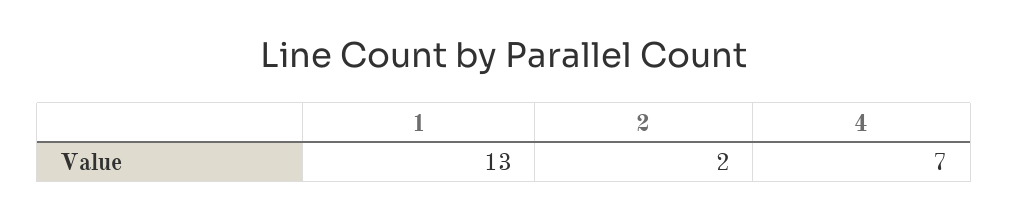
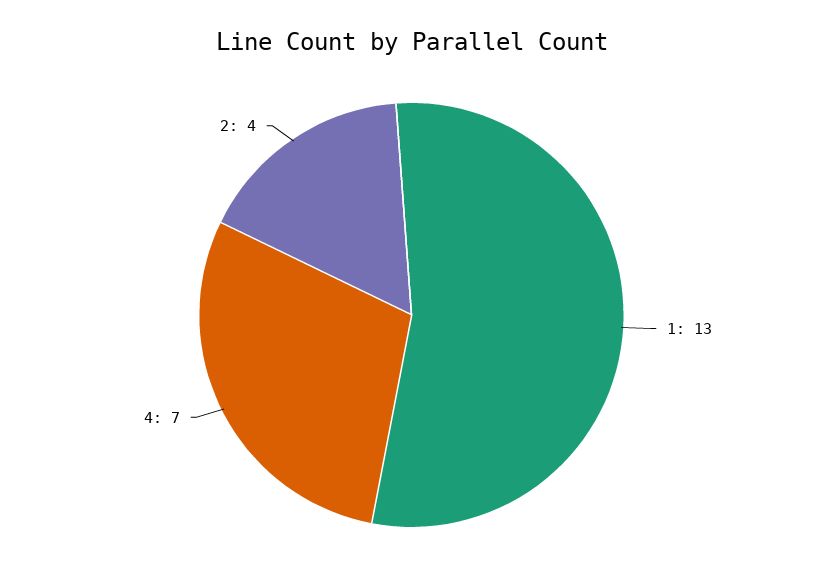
  {
    "1": 13,
-   "2": 2,
+   "2": 4,
    "4": 7
  }

